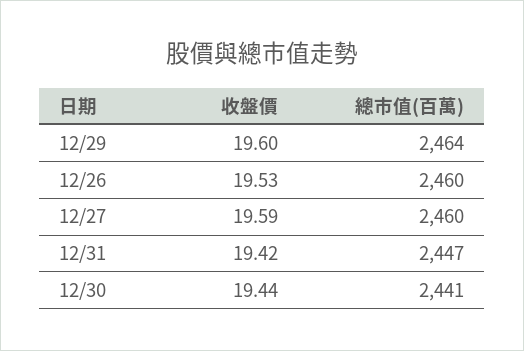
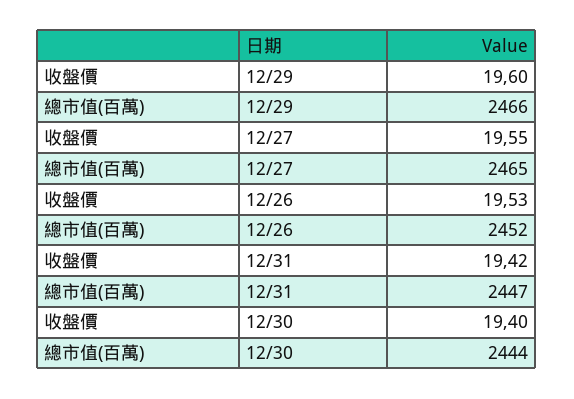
  {
    "收盤價": {
      "12/29": 19.6,
      "12/26": 19.53,
-     "12/27": 19.59,
+     "12/27": 19.55,
      "12/31": 19.42,
-     "12/30": 19.44
+     "12/30": 19.4
    },
    "總市值(百萬)": {
-     "12/29": 2464,
+     "12/29": 2466,
-     "12/26": 2460,
+     "12/26": 2452,
-     "12/27": 2460,
+     "12/27": 2465,
      "12/31": 2447,
-     "12/30": 2441
+     "12/30": 2444
    }
  }

